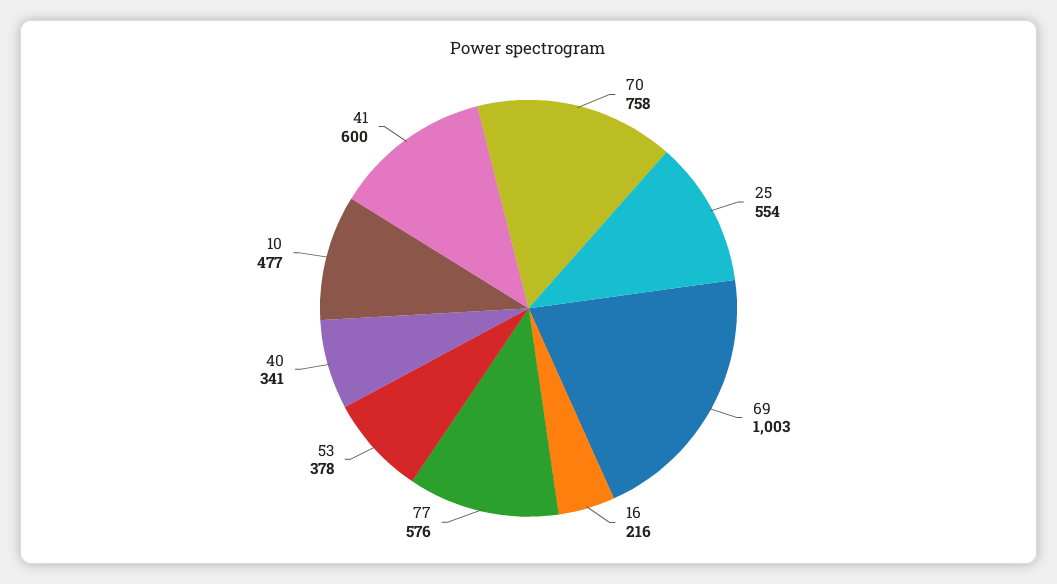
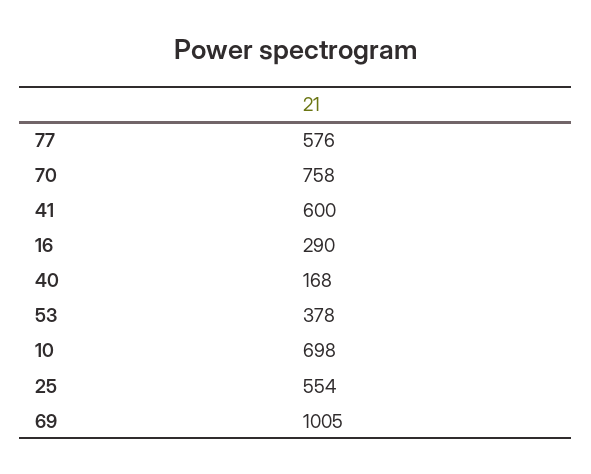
  {
    "70": 758,
    "25": 554,
-   "69": 1003,
+   "69": 1005,
-   "16": 216,
+   "16": 290,
    "77": 576,
    "53": 378,
-   "40": 341,
+   "40": 168,
-   "10": 477,
+   "10": 698,
    "41": 600
  }

